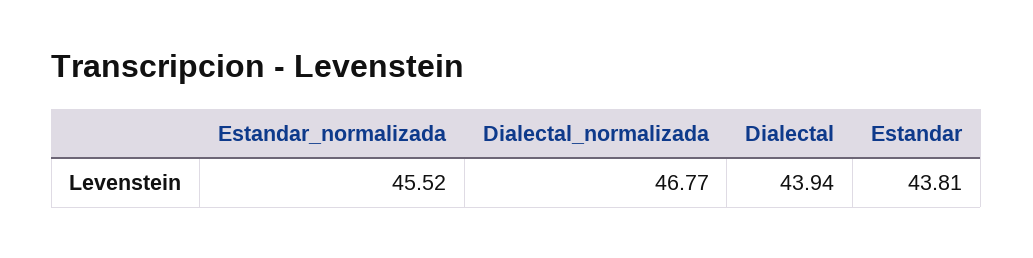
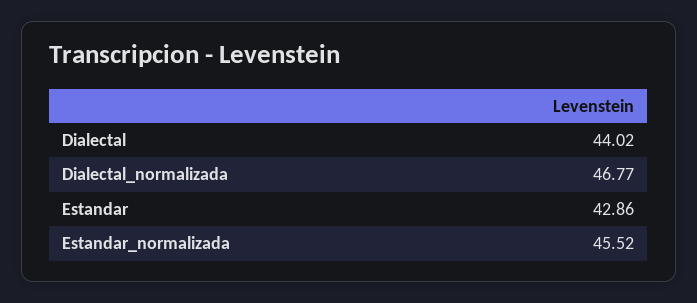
  {
    "Estandar_normalizada": 45.52,
    "Dialectal_normalizada": 46.77,
-   "Dialectal": 43.94,
+   "Dialectal": 44.02,
-   "Estandar": 43.81
+   "Estandar": 42.86
  }

